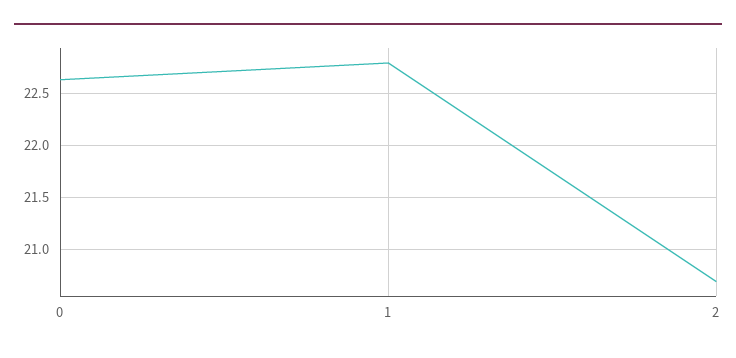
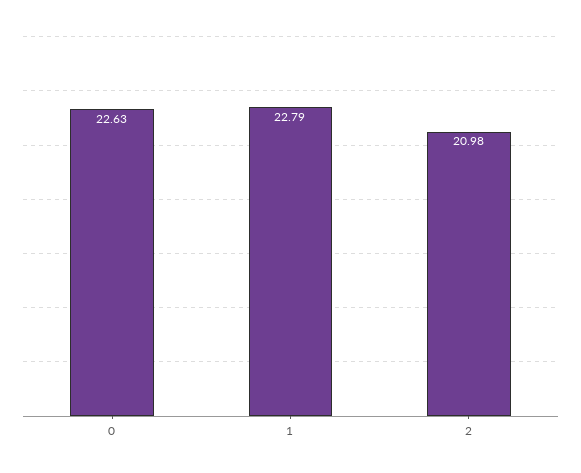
  {
    "0": 22.63,
    "1": 22.79,
-   "2": 20.7
+   "2": 20.98
  }

